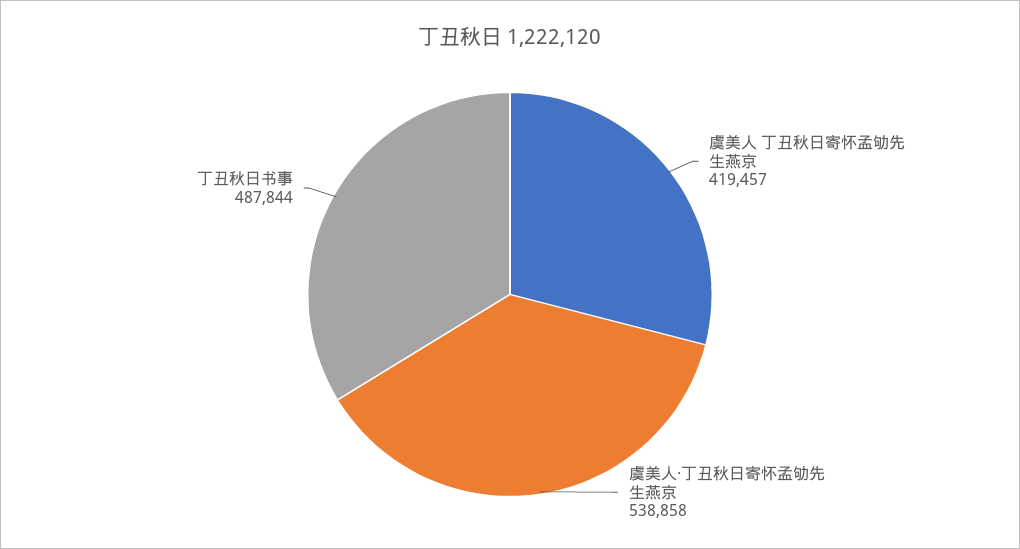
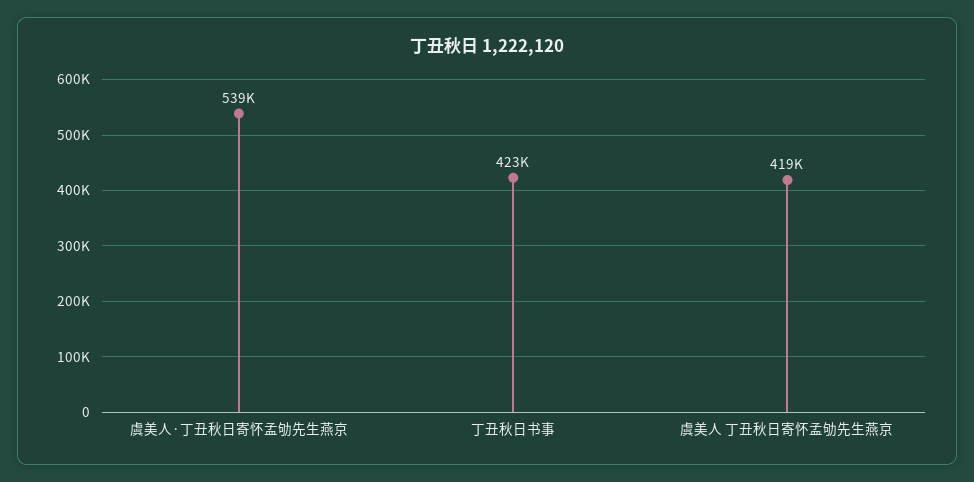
  {
    "虞美人 丁丑秋日寄怀孟劬先生燕京": 419457,
    "虞美人·丁丑秋日寄怀孟劬先生燕京": 538858,
-   "丁丑秋日书事": 487844
+   "丁丑秋日书事": 423000
  }

